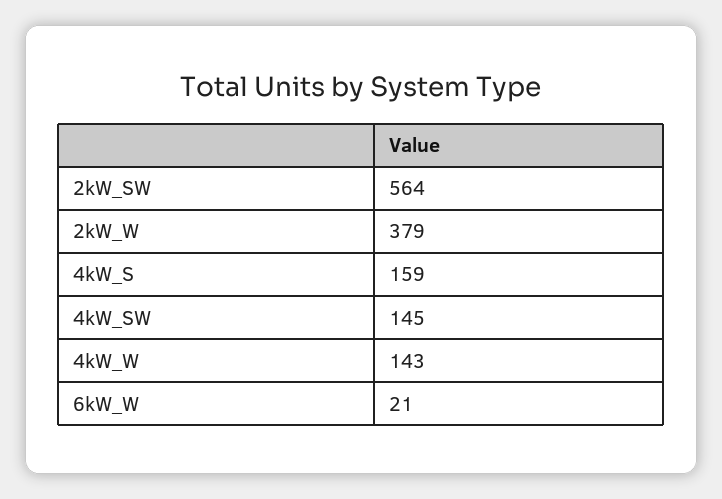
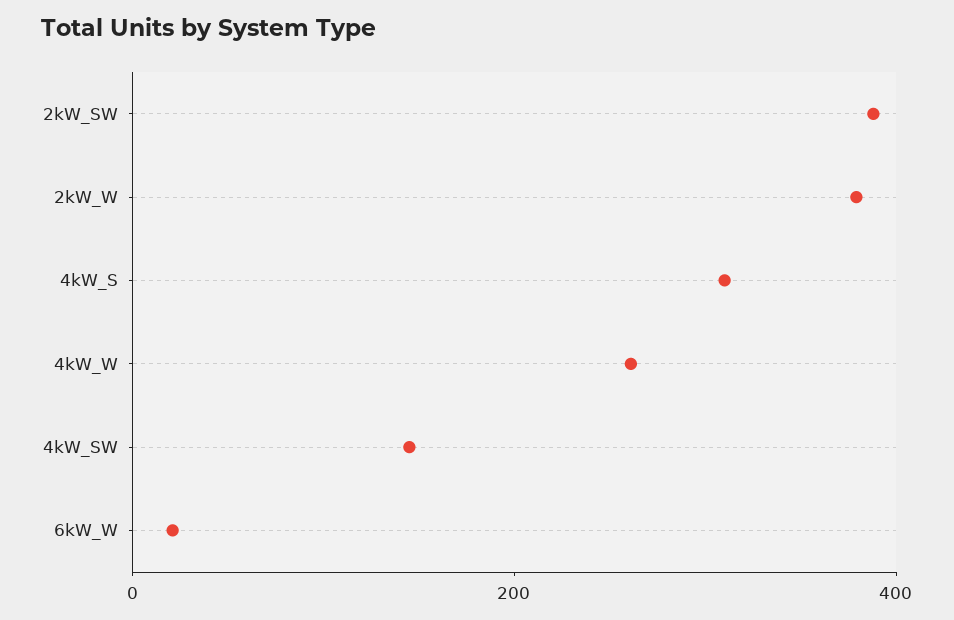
  {
-   "2kW_SW": 564,
+   "2kW_SW": 400,
    "2kW_W": 379,
-   "4kW_S": 159,
+   "4kW_S": 300,
    "4kW_SW": 145,
-   "4kW_W": 143,
+   "4kW_W": 250,
    "6kW_W": 21
  }

